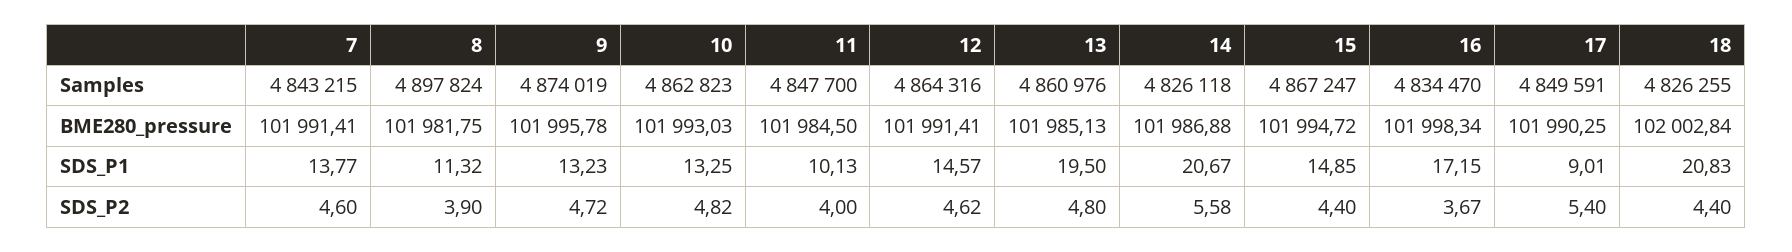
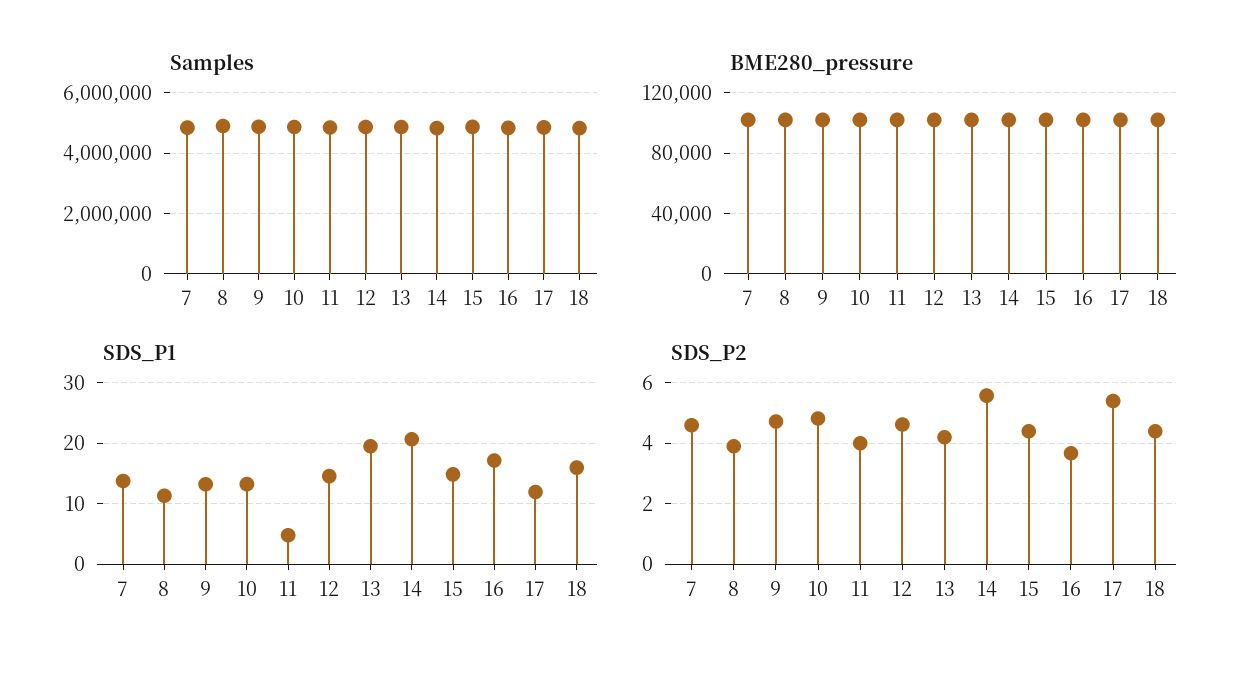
  {
    "Samples": {
      "7": 4843215,
      "8": 4897824,
      "9": 4874019,
      "10": 4862823,
      "11": 4847700,
      "12": 4864316,
      "13": 4860976,
      "14": 4826118,
      "15": 4867247,
      "16": 4834470,
      "17": 4849591,
      "18": 4826255
    },
    "BME280_pressure": {
      "7": 101991.41,
      "8": 101981.75,
      "9": 101995.78,
      "10": 101993.03,
      "11": 101984.5,
      "12": 101991.41,
      "13": 101985.13,
      "14": 101986.88,
      "15": 101994.72,
      "16": 101998.34,
      "17": 101990.25,
      "18": 102002.84
    },
    "SDS_P1": {
      "7": 13.77,
      "8": 11.32,
      "9": 13.23,
      "10": 13.25,
-     "11": 10.13,
+     "11": 5,
      "12": 14.57,
      "13": 19.5,
      "14": 20.67,
      "15": 14.85,
      "16": 17.15,
-     "17": 9.01,
+     "17": 12,
-     "18": 20.83
+     "18": 16
    },
    "SDS_P2": {
      "7": 4.6,
      "8": 3.9,
      "9": 4.72,
      "10": 4.82,
      "11": 4,
      "12": 4.62,
-     "13": 4.8,
+     "13": 4.2,
      "14": 5.58,
      "15": 4.4,
      "16": 3.67,
      "17": 5.4,
      "18": 4.4
    }
  }

